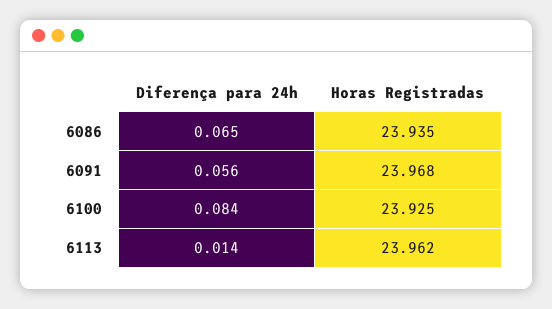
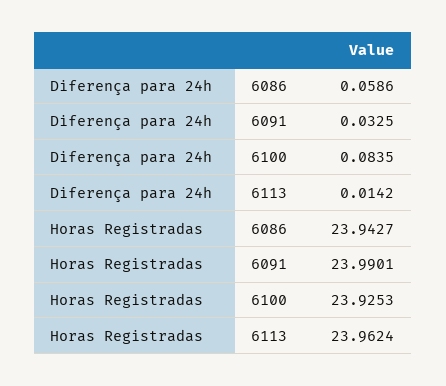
  {
    "Diferença para 24h": {
-     "6086": 0.065,
+     "6086": 0.0586,
-     "6091": 0.056,
+     "6091": 0.0325,
      "6100": 0.0835,
      "6113": 0.0142
    },
    "Horas Registradas": {
-     "6086": 23.935,
+     "6086": 23.9427,
-     "6091": 23.968,
+     "6091": 23.9901,
      "6100": 23.9253,
      "6113": 23.9624
    }
  }

